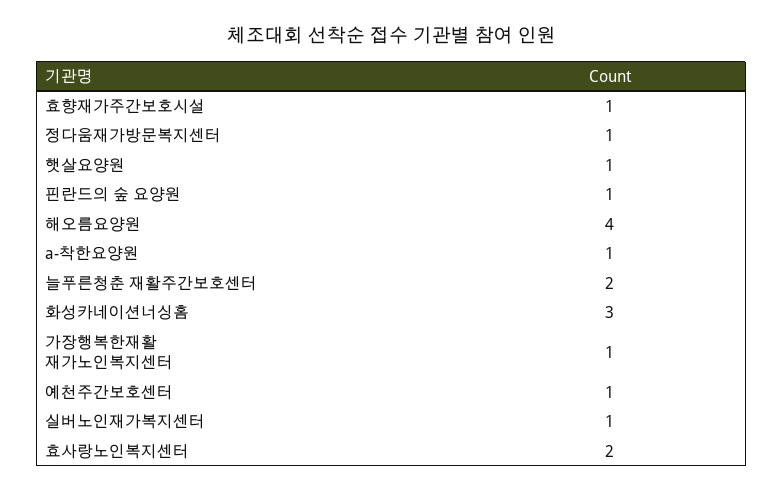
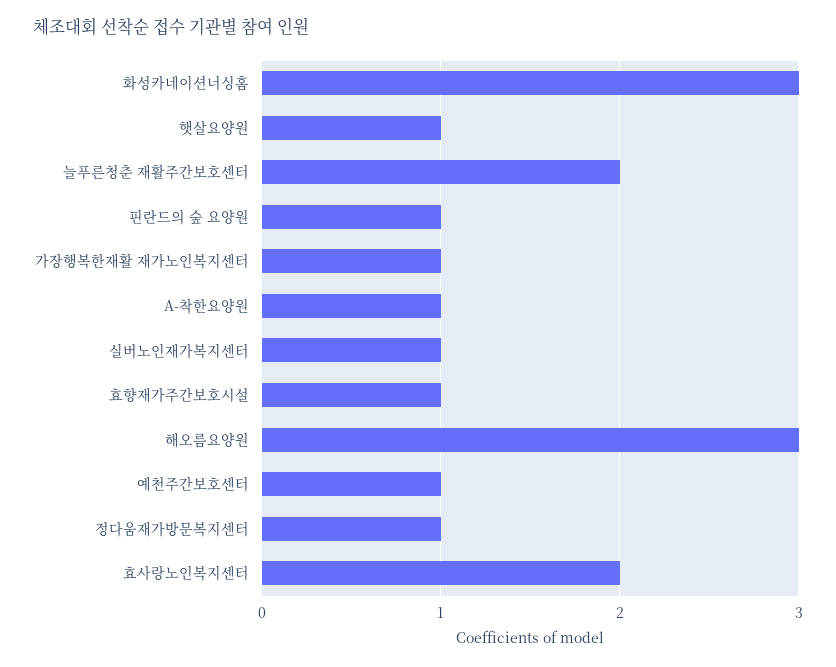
  {
    "효향재가주간보호시설": 1,
    "정다움재가방문복지센터": 1,
    "햇살요양원": 1,
    "핀란드의 숲 요양원": 1,
-   "해오름요양원": 4,
+   "해오름요양원": 3,
    "a-착한요양원": 1,
    "늘푸른청춘 재활주간보호센터": 2,
    "화성카네이션너싱홈": 3,
    "가장행복한재활 재가노인복지센터": 1,
    "예천주간보호센터": 1,
    "실버노인재가복지센터": 1,
    "효사랑노인복지센터": 2
  }

